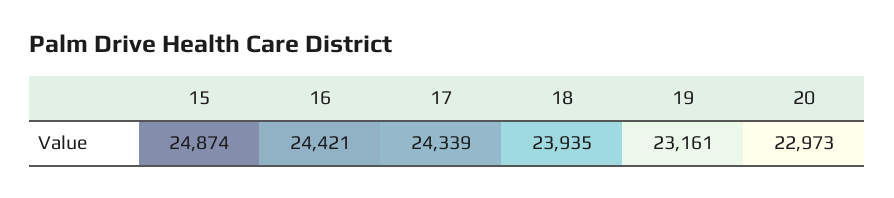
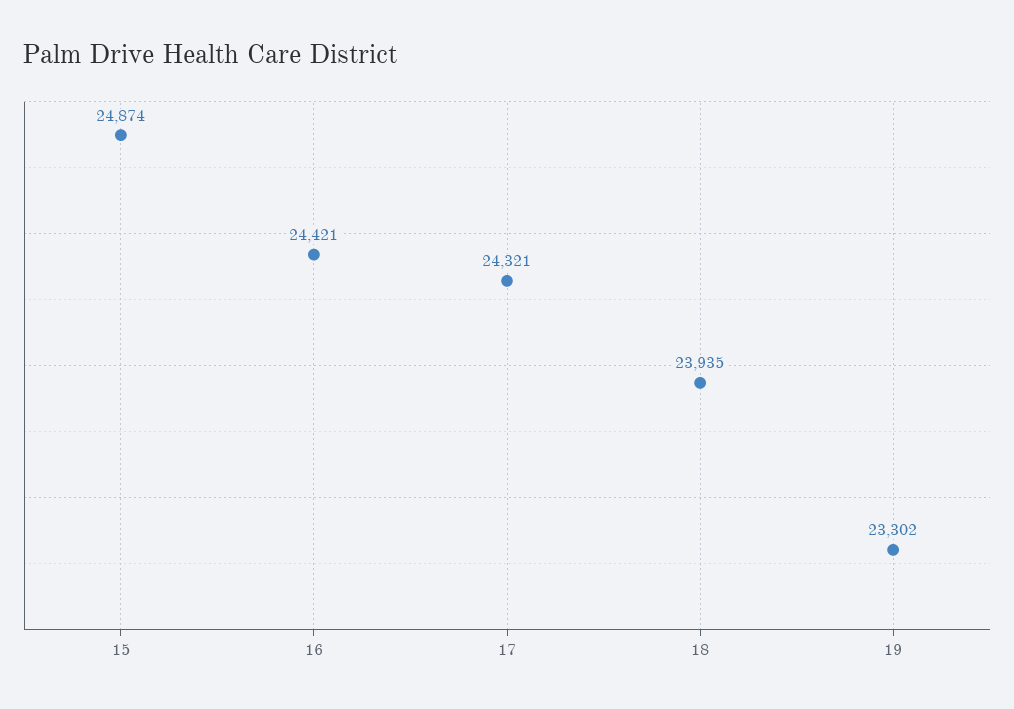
  {
    "15": 24874,
    "16": 24421,
-   "17": 24339,
+   "17": 24321,
    "18": 23935,
-   "19": 23161,
+   "19": 23302
-   "20": 22973
  }

